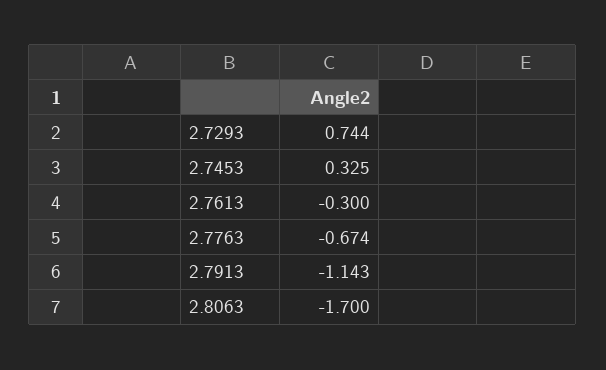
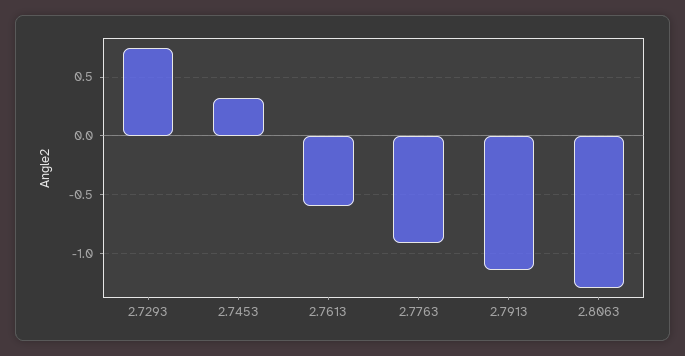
  {
    "2.7293": 0.744,
    "2.7453": 0.325,
-   "2.7613": -0.3,
+   "2.7613": -0.6,
-   "2.7763": -0.674,
+   "2.7763": -0.9,
    "2.7913": -1.143,
-   "2.8063": -1.7
+   "2.8063": -1.3
  }

